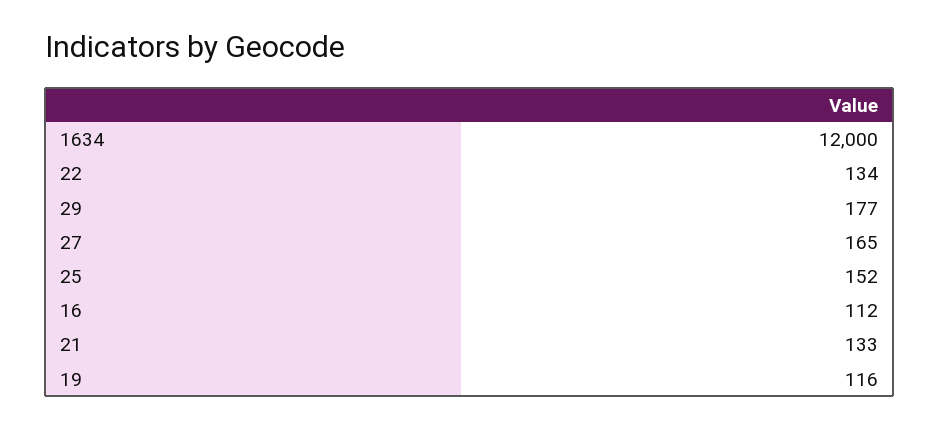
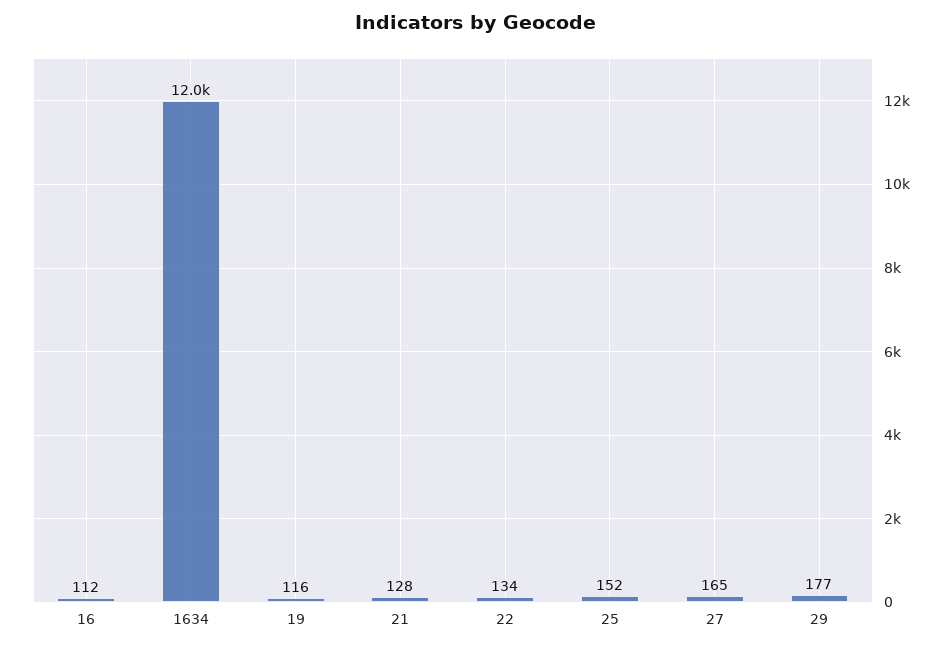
  {
    "1634": 12000,
    "22": 134,
    "29": 177,
    "27": 165,
    "25": 152,
    "16": 112,
-   "21": 133,
+   "21": 128,
    "19": 116
  }

